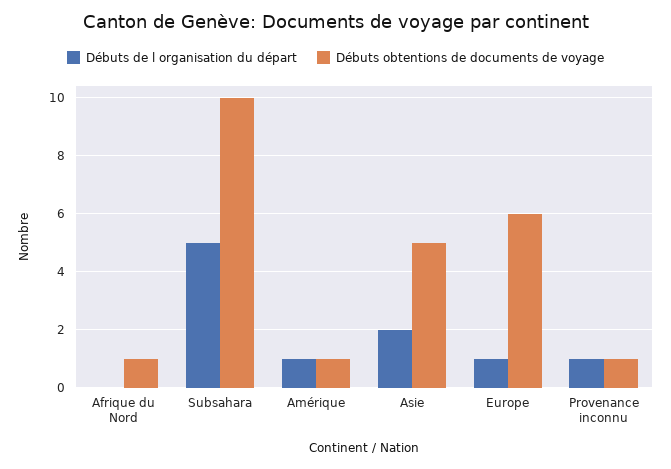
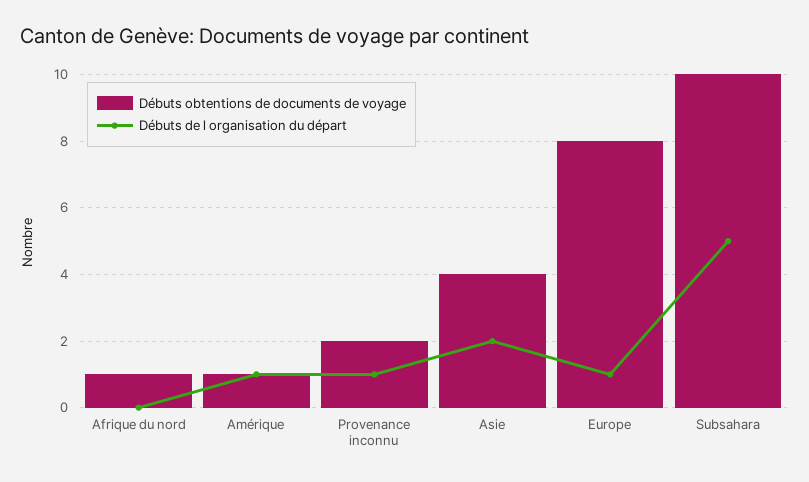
  {
    "Débuts de l organisation du départ": {
      "Afrique du Nord": 0,
      "Subsahara": 5,
      "Amérique": 1,
      "Asie": 2,
      "Europe": 1,
      "Provenance inconnu": 1
    },
    "Débuts obtentions de documents de voyage": {
      "Afrique du Nord": 1,
      "Subsahara": 10,
      "Amérique": 1,
-     "Asie": 5,
+     "Asie": 4,
-     "Europe": 6,
+     "Europe": 8,
-     "Provenance inconnu": 1
+     "Provenance inconnu": 2
    }
  }

